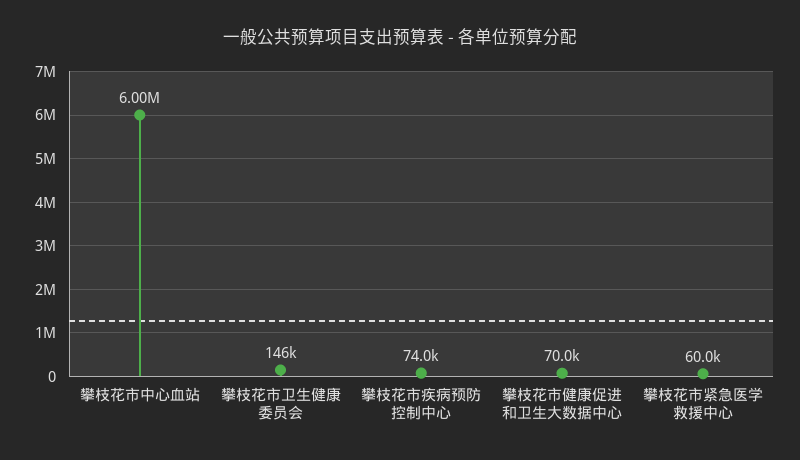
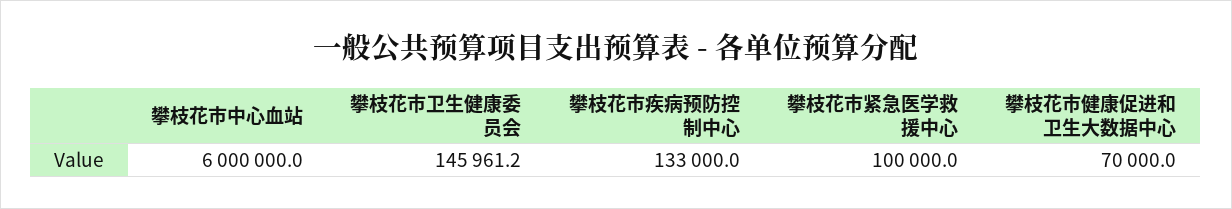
  {
    "攀枝花市中心血站": 6000000,
    "攀枝花市卫生健康委员会": 145961.2,
-   "攀枝花市疾病预防控制中心": 74000,
+   "攀枝花市疾病预防控制中心": 133000,
    "攀枝花市健康促进和卫生大数据中心": 70000,
-   "攀枝花市紧急医学救援中心": 60000
+   "攀枝花市紧急医学救援中心": 100000
  }

